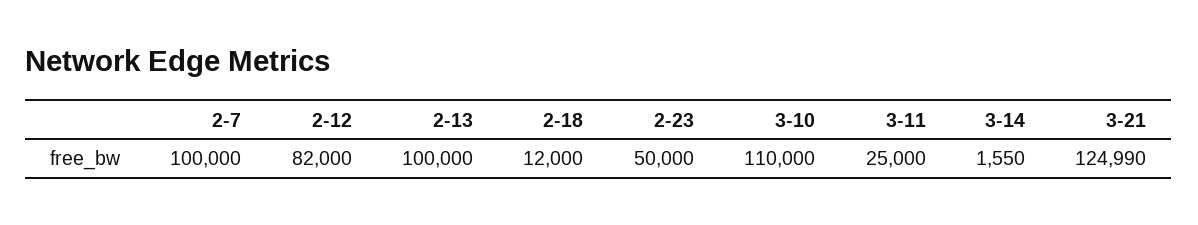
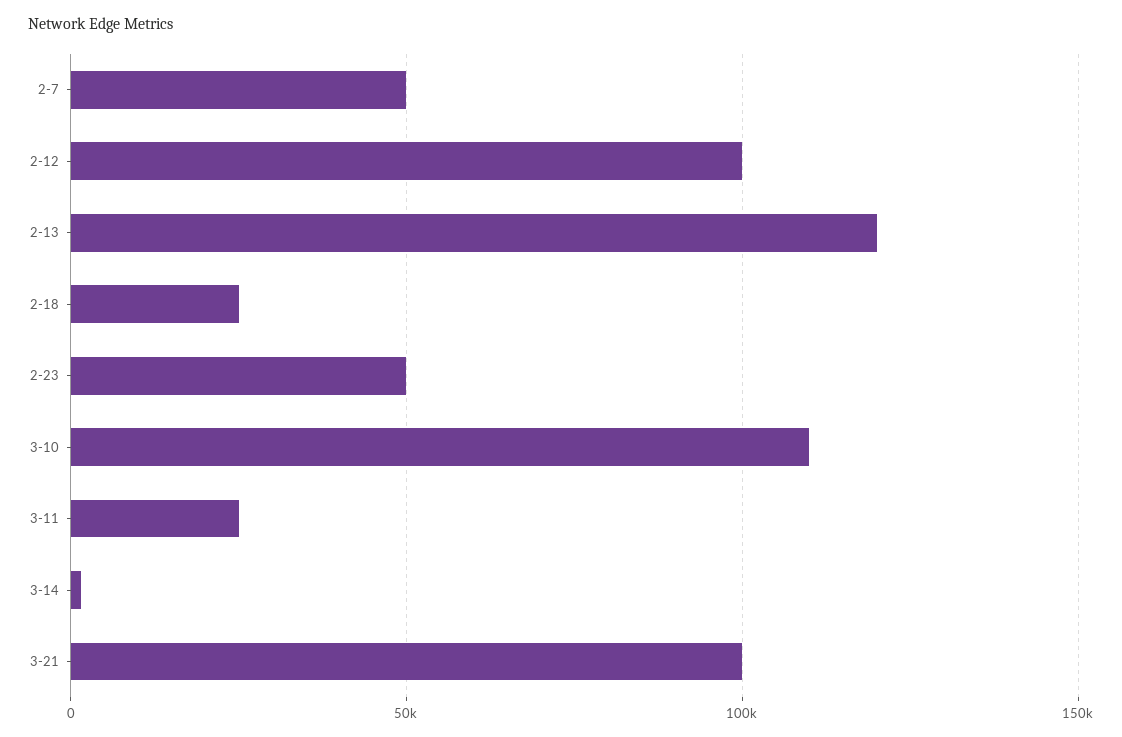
  {
-   "2-7": 100000,
+   "2-7": 50000,
-   "2-12": 82000,
+   "2-12": 100000,
-   "2-13": 100000,
+   "2-13": 120000,
-   "2-18": 12000,
+   "2-18": 25000,
    "2-23": 50000,
    "3-10": 110000,
    "3-11": 25000,
    "3-14": 1550,
-   "3-21": 124990
+   "3-21": 100000
  }

